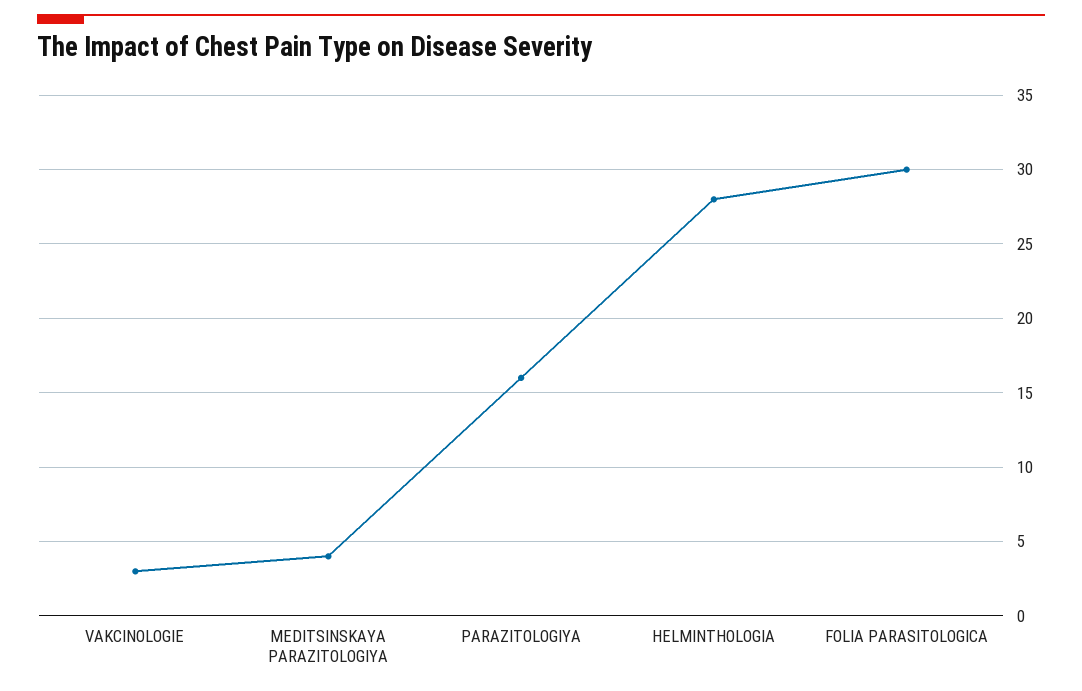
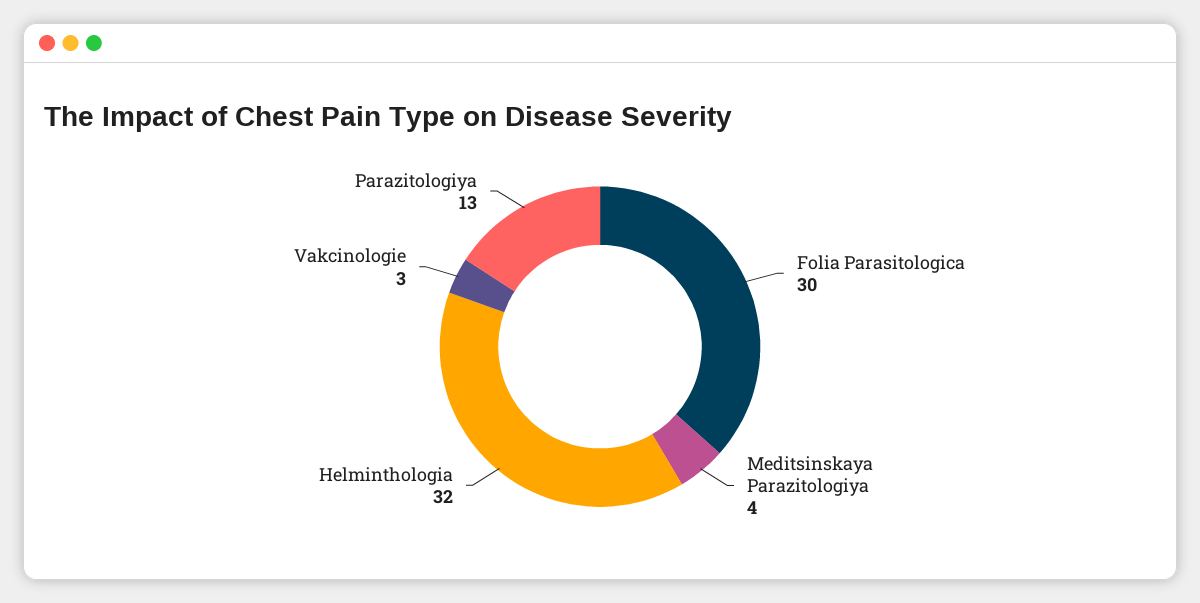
  {
    "VAKCINOLOGIE": 3,
    "MEDITSINSKAYA PARAZITOLOGIYA": 4,
-   "PARAZITOLOGIYA": 16,
+   "PARAZITOLOGIYA": 13,
-   "HELMINTHOLOGIA": 28,
+   "HELMINTHOLOGIA": 32,
    "FOLIA PARASITOLOGICA": 30
  }

